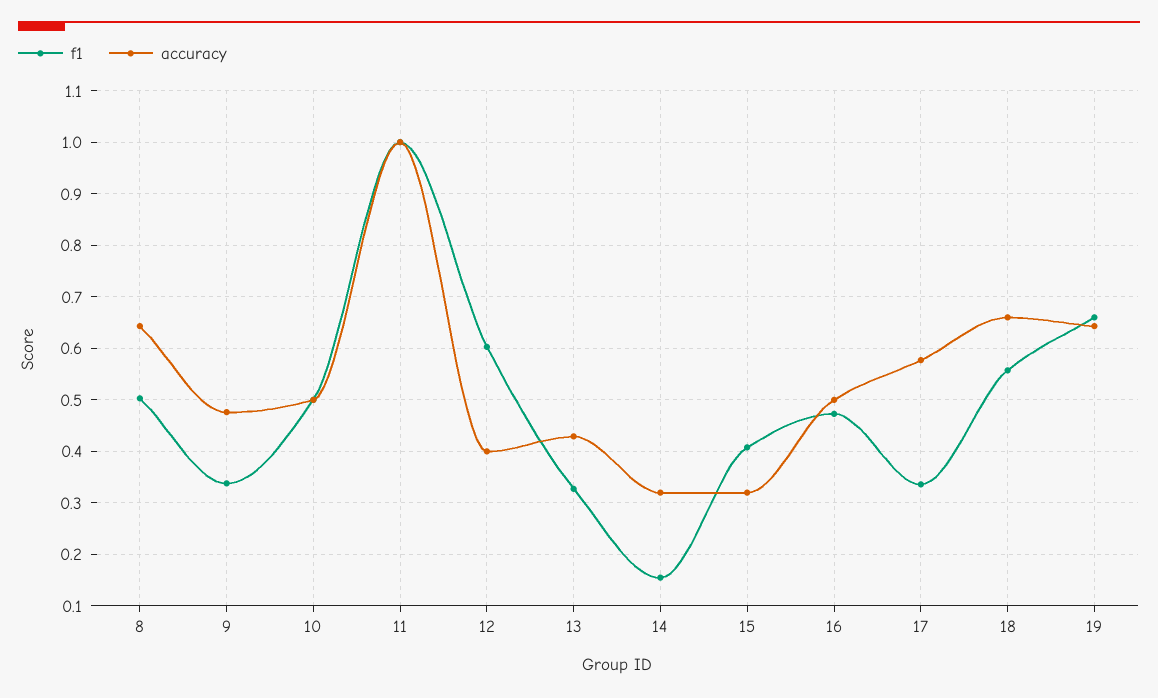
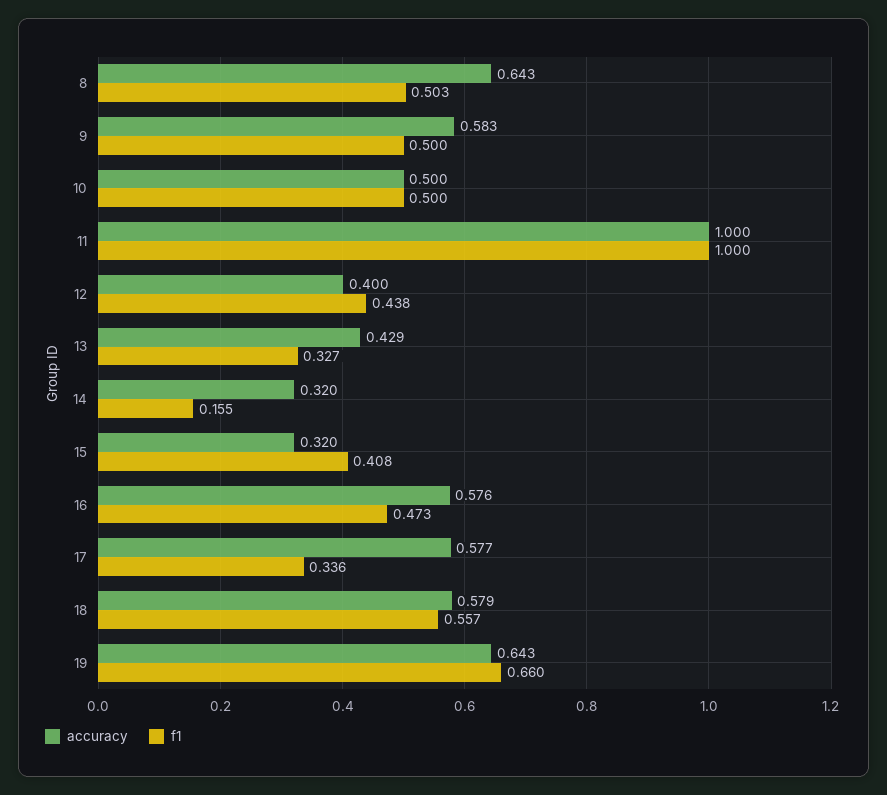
  {
    "f1": {
      "8": 0.503,
-     "9": 0.34,
+     "9": 0.5,
      "10": 0.5,
      "11": 1,
-     "12": 0.6,
+     "12": 0.438,
      "13": 0.327,
      "14": 0.155,
      "15": 0.408,
      "16": 0.473,
      "17": 0.336,
      "18": 0.557,
      "19": 0.66
    },
    "accuracy": {
      "8": 0.643,
-     "9": 0.48,
+     "9": 0.583,
      "10": 0.5,
      "11": 1,
      "12": 0.4,
      "13": 0.429,
      "14": 0.32,
      "15": 0.32,
-     "16": 0.5,
+     "16": 0.576,
      "17": 0.577,
-     "18": 0.66,
+     "18": 0.579,
      "19": 0.643
    }
  }

